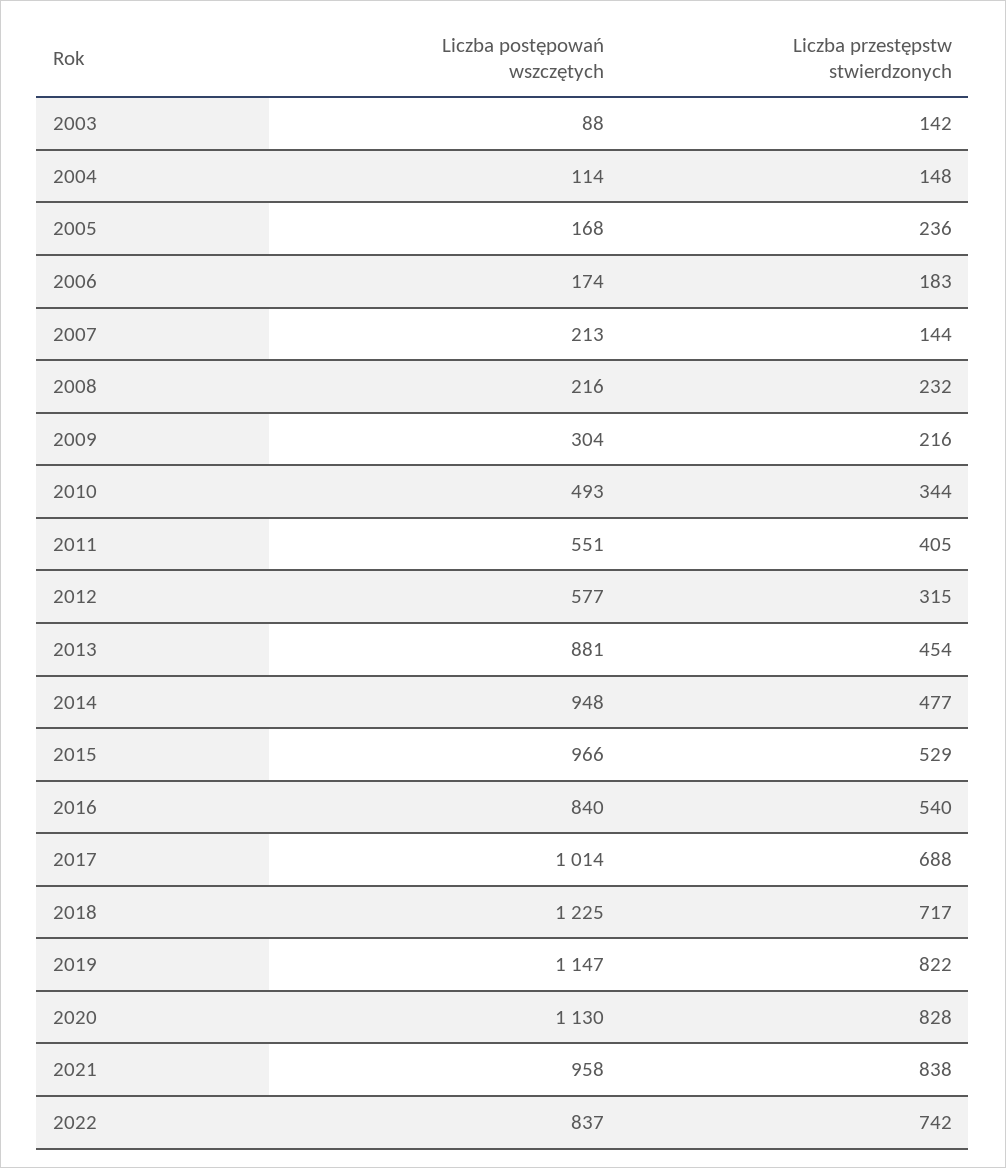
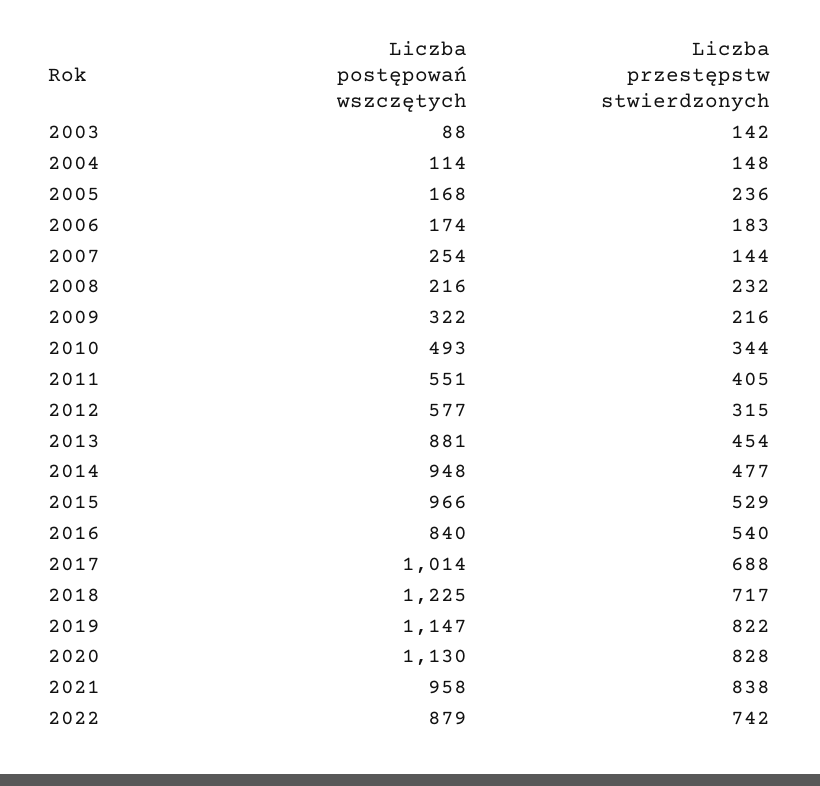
  {
    "Liczba postępowań wszczętych": {
      "2003": 88,
      "2004": 114,
      "2005": 168,
      "2006": 174,
-     "2007": 213,
+     "2007": 254,
      "2008": 216,
-     "2009": 304,
+     "2009": 322,
      "2010": 493,
      "2011": 551,
      "2012": 577,
      "2013": 881,
      "2014": 948,
      "2015": 966,
      "2016": 840,
      "2017": 1014,
      "2018": 1225,
      "2019": 1147,
      "2020": 1130,
      "2021": 958,
-     "2022": 837
+     "2022": 879
    },
    "Liczba przestępstw stwierdzonych": {
      "2003": 142,
      "2004": 148,
      "2005": 236,
      "2006": 183,
      "2007": 144,
      "2008": 232,
      "2009": 216,
      "2010": 344,
      "2011": 405,
      "2012": 315,
      "2013": 454,
      "2014": 477,
      "2015": 529,
      "2016": 540,
      "2017": 688,
      "2018": 717,
      "2019": 822,
      "2020": 828,
      "2021": 838,
      "2022": 742
    }
  }

